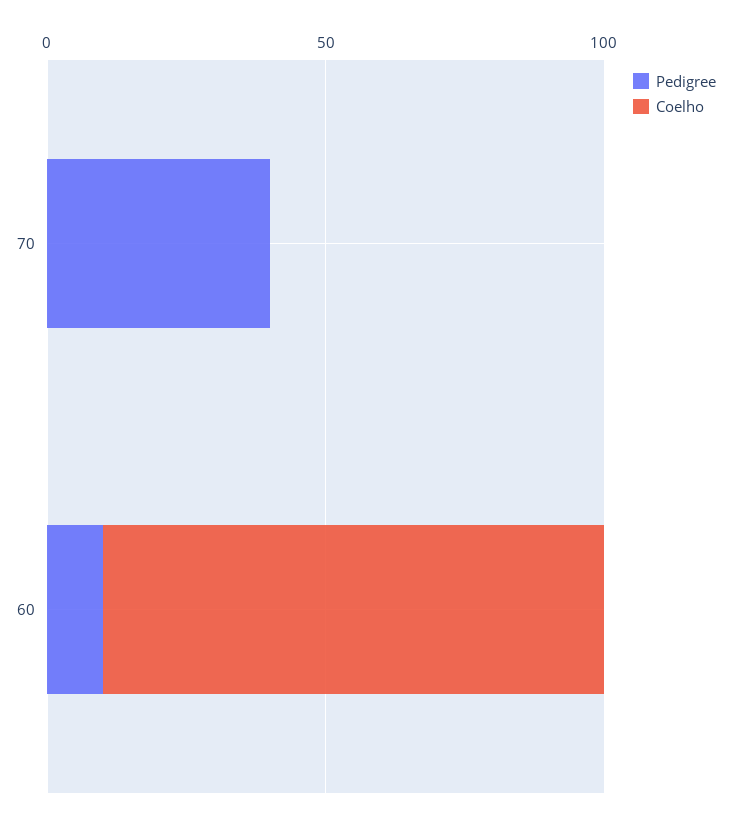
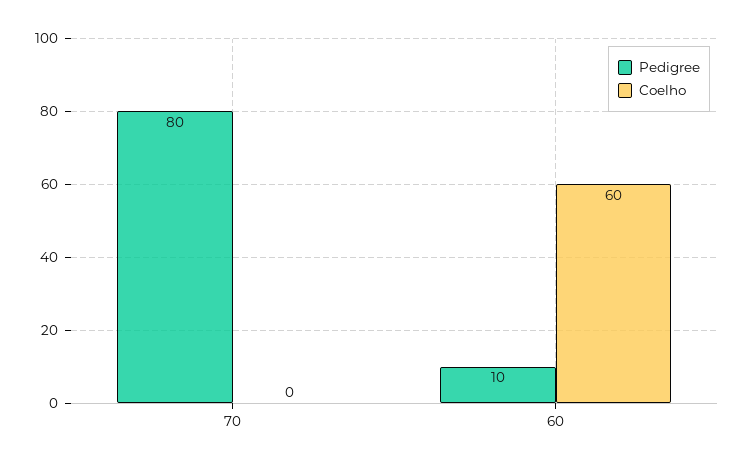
  {
    "Pedigree": {
-     "70": 40,
+     "70": 80,
      "60": 10
    },
    "Coelho": {
      "70": 0,
-     "60": 90
+     "60": 60
    }
  }

